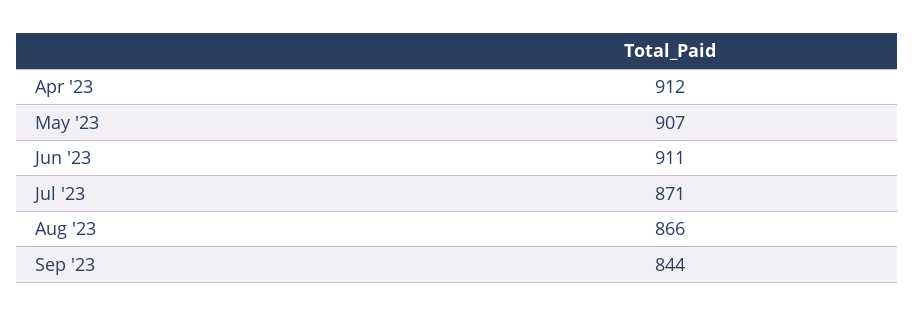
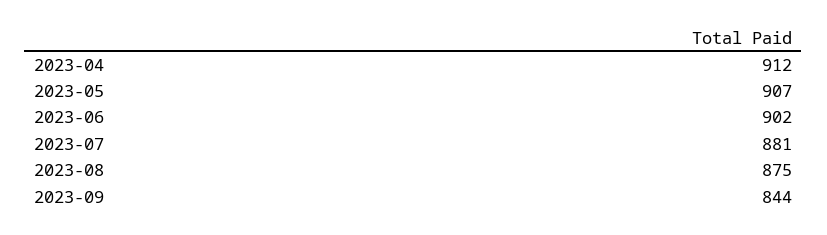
  {
    "Apr '23": 912,
    "May '23": 907,
-   "Jun '23": 911,
+   "Jun '23": 902,
-   "Jul '23": 871,
+   "Jul '23": 881,
-   "Aug '23": 866,
+   "Aug '23": 875,
    "Sep '23": 844
  }

